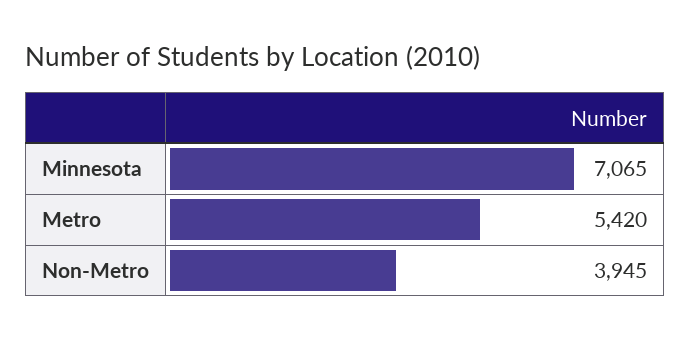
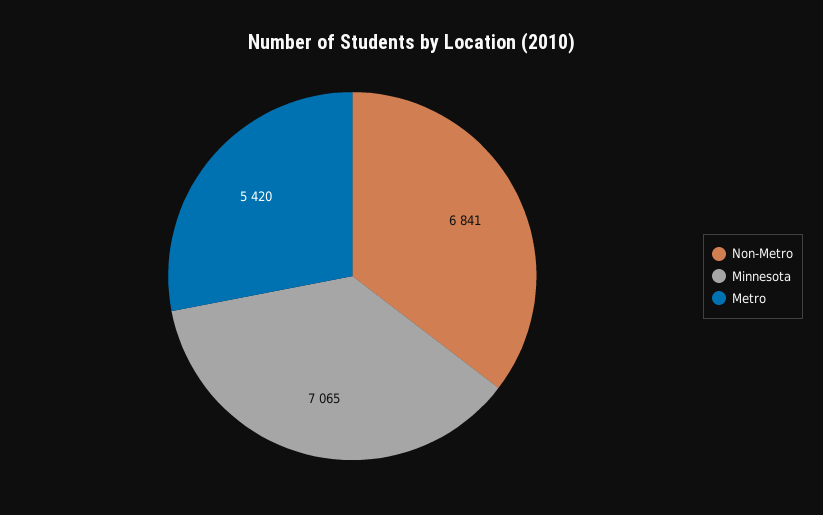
  {
    "Minnesota": 7065,
    "Metro": 5420,
-   "Non-Metro": 3945
+   "Non-Metro": 6841
  }

